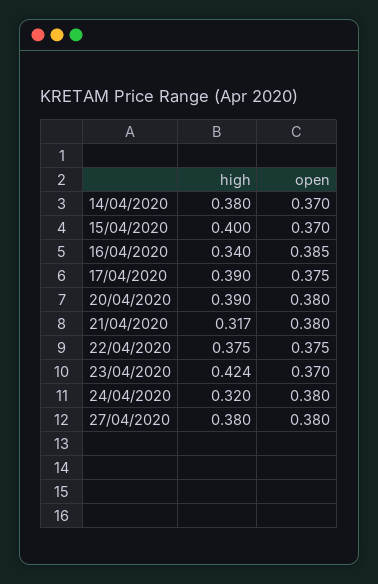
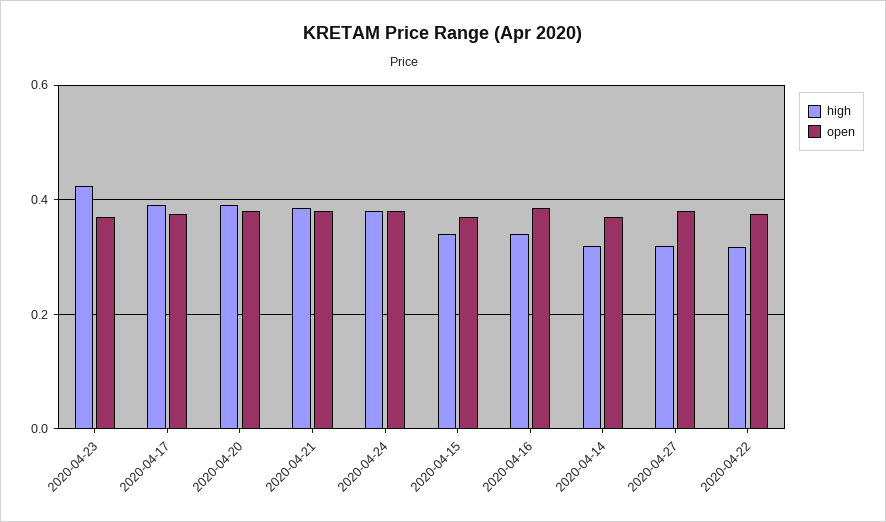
  {
    "high": {
-     "14/04/2020": 0.38,
+     "14/04/2020": 0.32,
-     "15/04/2020": 0.4,
+     "15/04/2020": 0.34,
      "16/04/2020": 0.34,
      "17/04/2020": 0.39,
      "20/04/2020": 0.39,
-     "21/04/2020": 0.317,
+     "21/04/2020": 0.38,
-     "22/04/2020": 0.375,
+     "22/04/2020": 0.32,
      "23/04/2020": 0.424,
-     "24/04/2020": 0.32,
+     "24/04/2020": 0.38,
-     "27/04/2020": 0.38
+     "27/04/2020": 0.32
    },
    "open": {
      "14/04/2020": 0.37,
      "15/04/2020": 0.37,
      "16/04/2020": 0.385,
      "17/04/2020": 0.375,
      "20/04/2020": 0.38,
      "21/04/2020": 0.38,
      "22/04/2020": 0.375,
      "23/04/2020": 0.37,
      "24/04/2020": 0.38,
      "27/04/2020": 0.38
    }
  }

